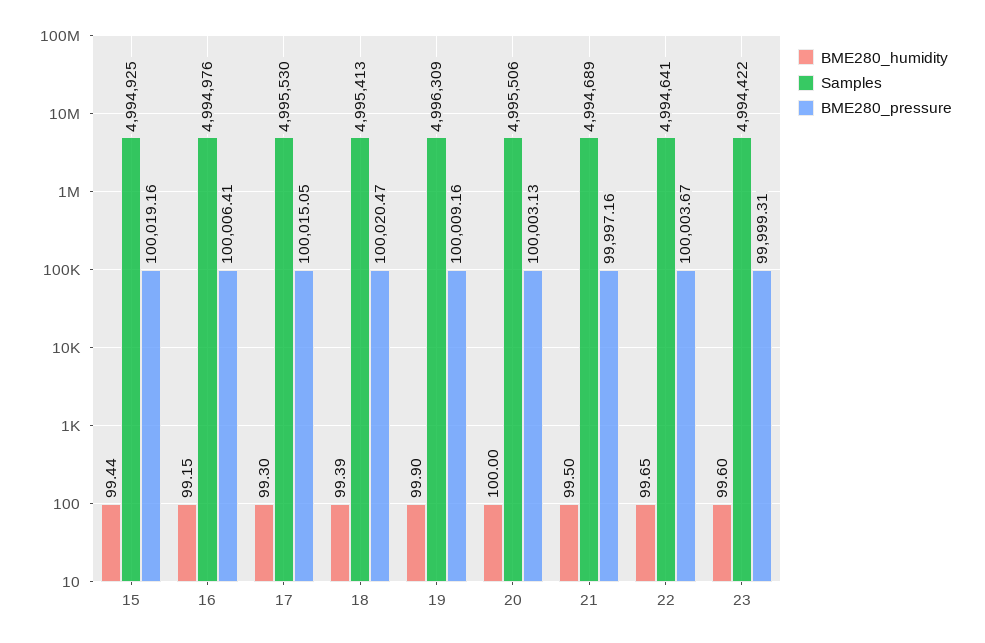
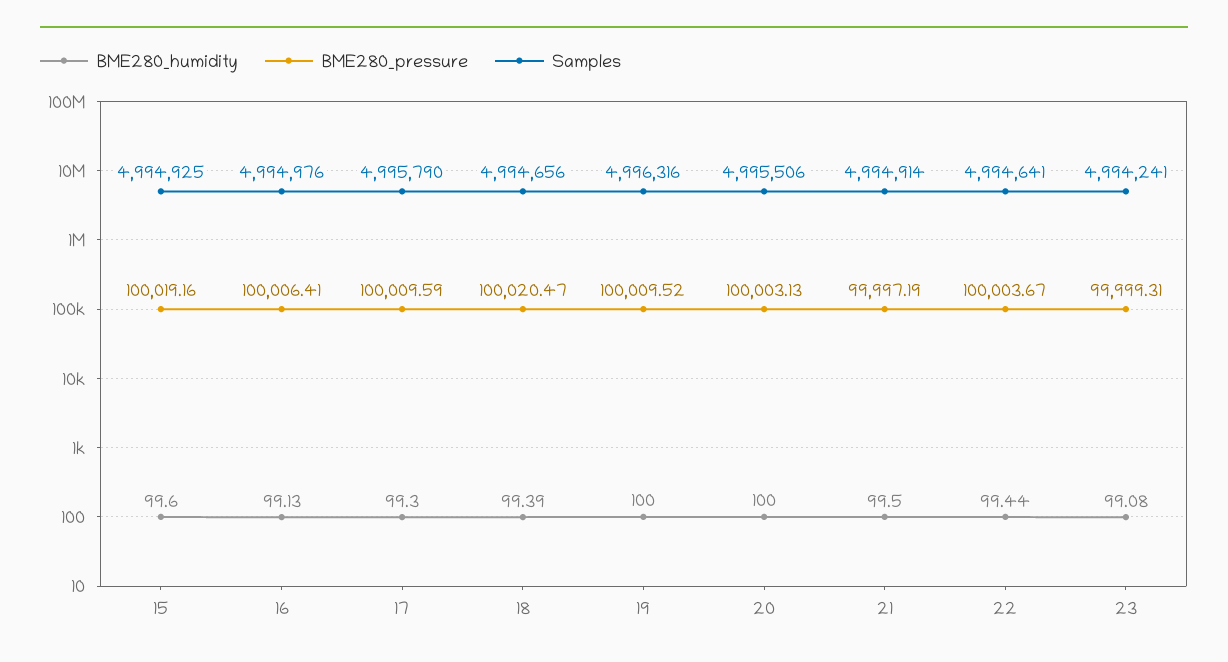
  {
    "BME280_humidity": {
-     "15": 99.44,
+     "15": 99.6,
-     "16": 99.15,
+     "16": 99.13,
      "17": 99.3,
      "18": 99.39,
-     "19": 99.9,
+     "19": 100,
      "20": 100,
      "21": 99.5,
-     "22": 99.65,
+     "22": 99.44,
-     "23": 99.6
+     "23": 99.08
    },
    "Samples": {
      "15": 4994925,
      "16": 4994976,
-     "17": 4995530,
+     "17": 4995790,
-     "18": 4995413,
+     "18": 4994656,
-     "19": 4996309,
+     "19": 4996316,
      "20": 4995506,
-     "21": 4994689,
+     "21": 4994914,
      "22": 4994641,
-     "23": 4994422
+     "23": 4994241
    },
    "BME280_pressure": {
      "15": 100019.16,
      "16": 100006.41,
-     "17": 100015.05,
+     "17": 100009.59,
      "18": 100020.47,
-     "19": 100009.16,
+     "19": 100009.52,
      "20": 100003.13,
-     "21": 99997.16,
+     "21": 99997.19,
      "22": 100003.67,
      "23": 99999.31
    }
  }

